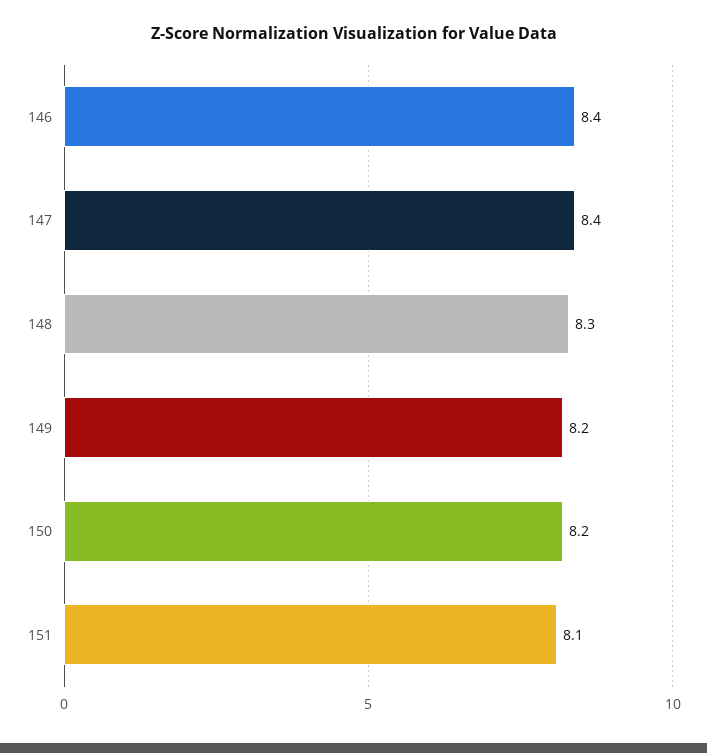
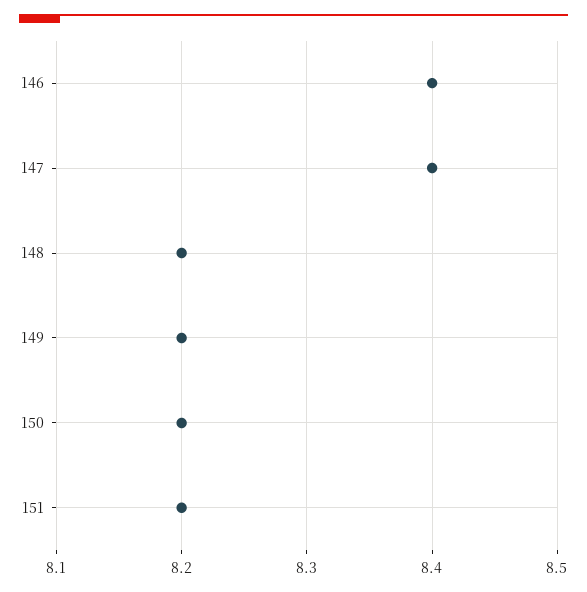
  {
    "146": 8.4,
    "147": 8.4,
-   "148": 8.3,
+   "148": 8.2,
    "149": 8.2,
    "150": 8.2,
-   "151": 8.1
+   "151": 8.2
  }

